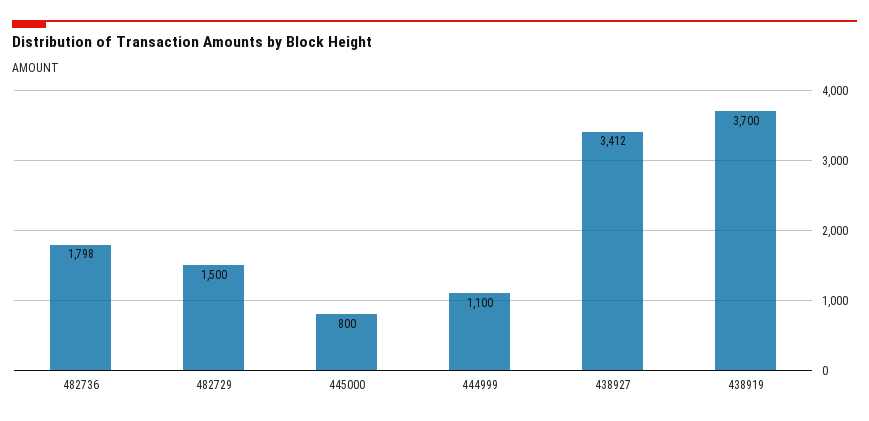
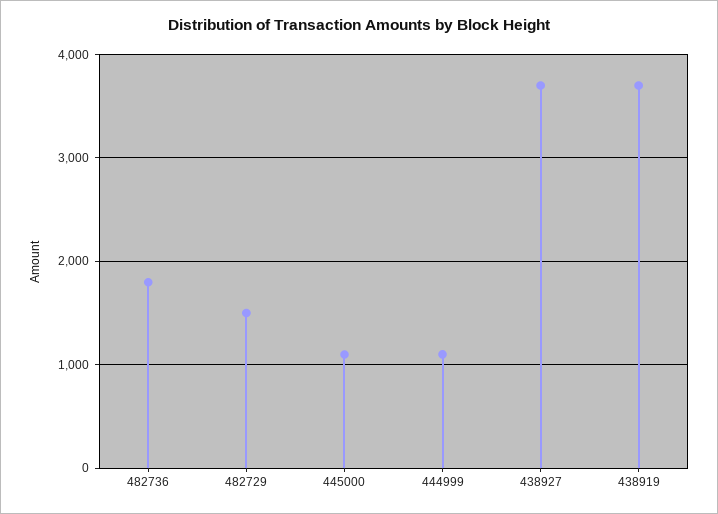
  {
    "482736": 1798,
    "482729": 1500,
-   "445000": 800,
+   "445000": 1100,
    "444999": 1100,
-   "438927": 3412,
+   "438927": 3700,
    "438919": 3700
  }

